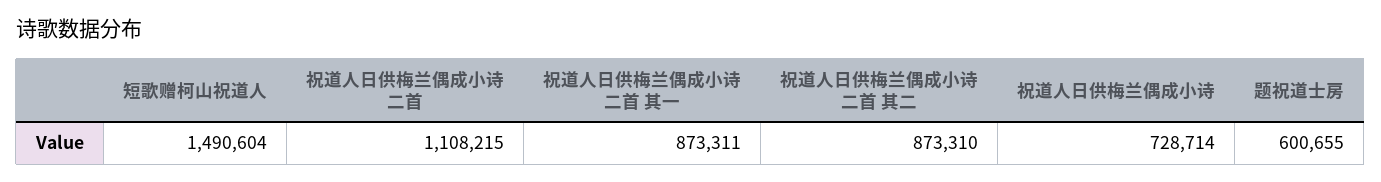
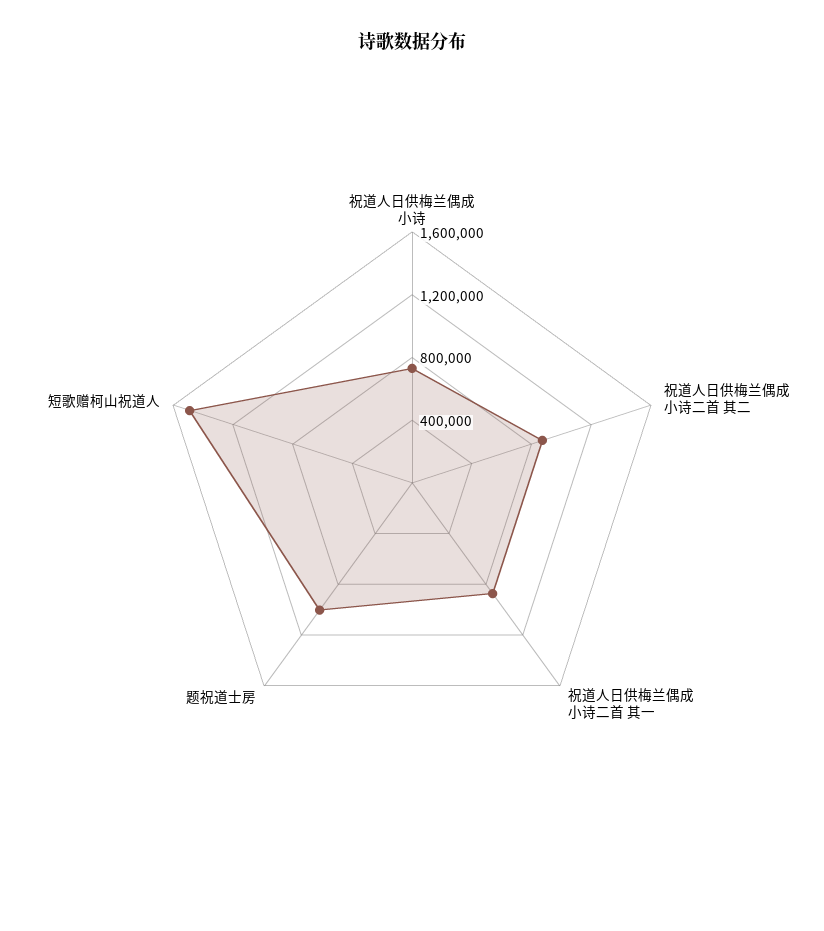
  {
    "短歌赠柯山祝道人": 1490604,
-   "祝道人日供梅兰偶成小诗二首": 1108215,
    "祝道人日供梅兰偶成小诗二首 其一": 873311,
    "祝道人日供梅兰偶成小诗二首 其二": 873310,
    "祝道人日供梅兰偶成小诗": 728714,
-   "题祝道士房": 600655
+   "题祝道士房": 1000000
  }

